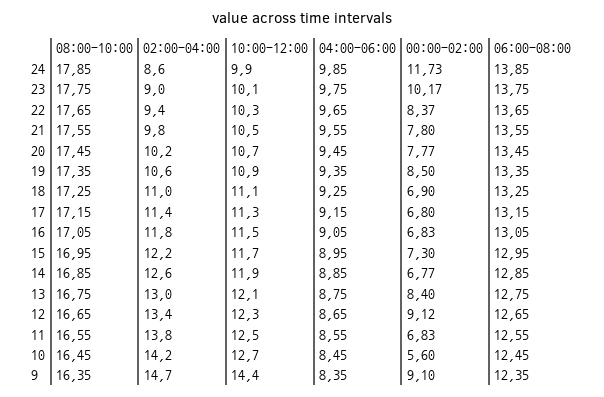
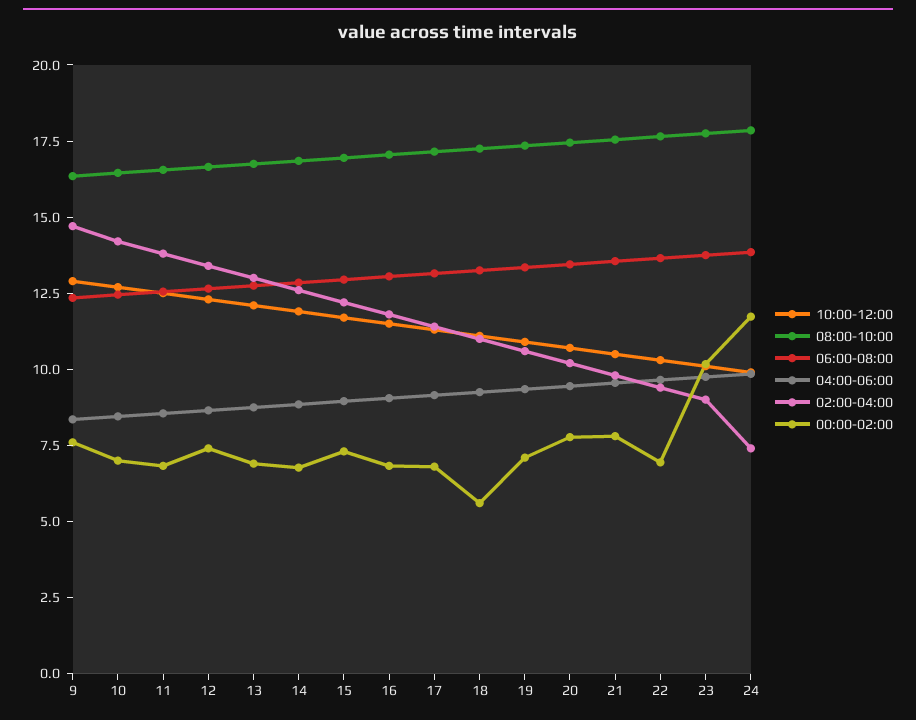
  {
    "08:00-10:00": {
      "24": 17.85,
      "23": 17.75,
      "22": 17.65,
      "21": 17.55,
      "20": 17.45,
      "19": 17.35,
      "18": 17.25,
      "17": 17.15,
      "16": 17.05,
      "15": 16.95,
      "14": 16.85,
      "13": 16.75,
      "12": 16.65,
      "11": 16.55,
      "10": 16.45,
      "9": 16.35
    },
    "02:00-04:00": {
-     "24": 8.6,
+     "24": 7.5,
      "23": 9,
      "22": 9.4,
      "21": 9.8,
      "20": 10.2,
      "19": 10.6,
      "18": 11,
      "17": 11.4,
      "16": 11.8,
      "15": 12.2,
      "14": 12.6,
      "13": 13,
      "12": 13.4,
      "11": 13.8,
      "10": 14.2,
      "9": 14.7
    },
    "10:00-12:00": {
      "24": 9.9,
      "23": 10.1,
      "22": 10.3,
      "21": 10.5,
      "20": 10.7,
      "19": 10.9,
      "18": 11.1,
      "17": 11.3,
      "16": 11.5,
      "15": 11.7,
      "14": 11.9,
      "13": 12.1,
      "12": 12.3,
      "11": 12.5,
      "10": 12.7,
-     "9": 14.4
+     "9": 13
    },
    "04:00-06:00": {
      "24": 9.85,
      "23": 9.75,
      "22": 9.65,
      "21": 9.55,
      "20": 9.45,
      "19": 9.35,
      "18": 9.25,
      "17": 9.15,
      "16": 9.05,
      "15": 8.95,
      "14": 8.85,
      "13": 8.75,
      "12": 8.65,
      "11": 8.55,
      "10": 8.45,
      "9": 8.35
    },
    "00:00-02:00": {
      "24": 11.73,
      "23": 10.17,
-     "22": 8.37,
+     "22": 7,
      "21": 7.8,
      "20": 7.77,
-     "19": 8.5,
+     "19": 7,
-     "18": 6.9,
+     "18": 5.5,
      "17": 6.8,
      "16": 6.83,
      "15": 7.3,
      "14": 6.77,
-     "13": 8.4,
+     "13": 7,
-     "12": 9.12,
+     "12": 7.5,
      "11": 6.83,
-     "10": 5.6,
+     "10": 7,
-     "9": 9.1
+     "9": 7.5
    },
    "06:00-08:00": {
      "24": 13.85,
      "23": 13.75,
      "22": 13.65,
      "21": 13.55,
      "20": 13.45,
      "19": 13.35,
      "18": 13.25,
      "17": 13.15,
      "16": 13.05,
      "15": 12.95,
      "14": 12.85,
      "13": 12.75,
      "12": 12.65,
      "11": 12.55,
      "10": 12.45,
      "9": 12.35
    }
  }

